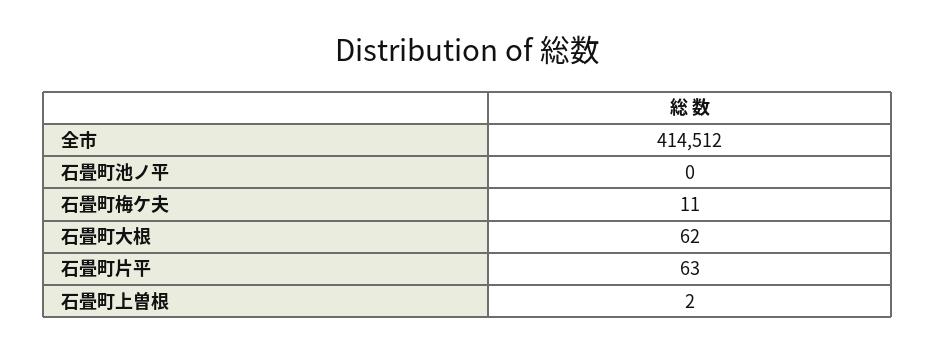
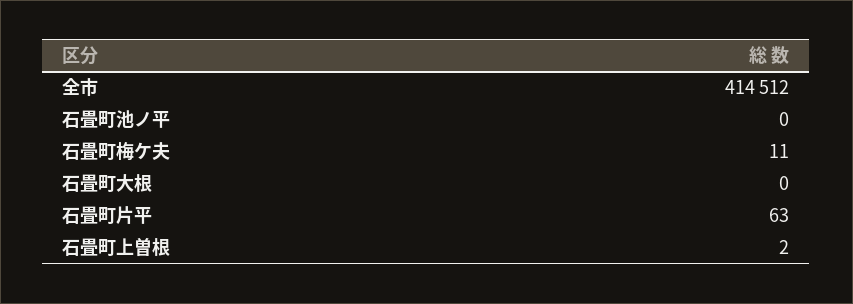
  {
    "全市": 414512,
    "石畳町池ノ平": 0,
    "石畳町梅ケ夫": 11,
-   "石畳町大根": 62,
+   "石畳町大根": 0,
    "石畳町片平": 63,
    "石畳町上曽根": 2
  }

